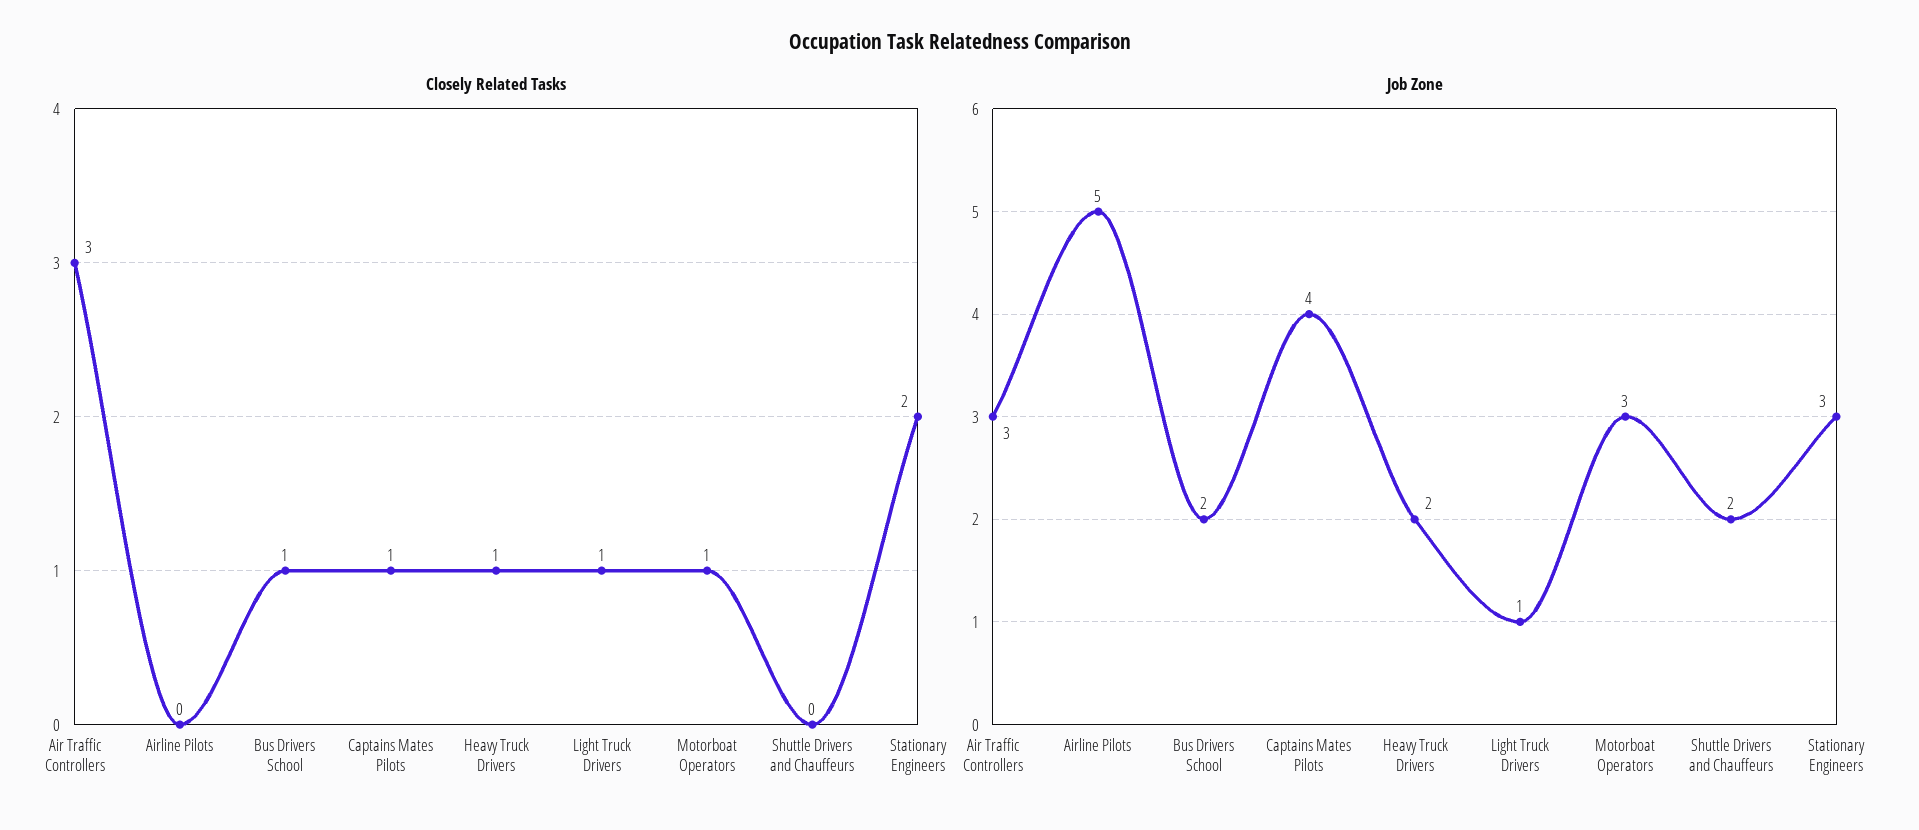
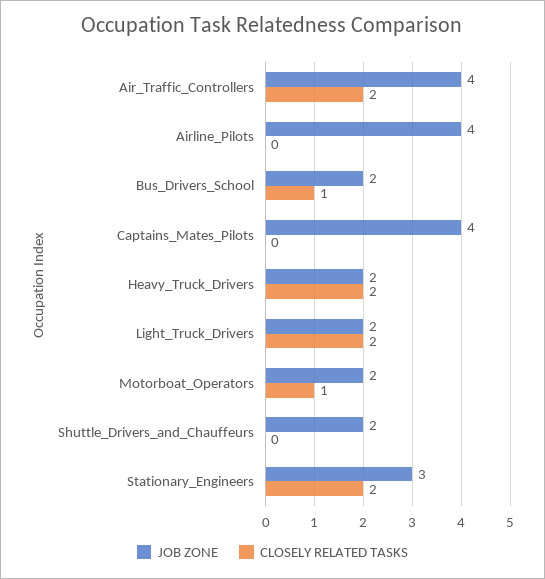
  {
    "Closely Related Tasks": {
-     "Air Traffic Controllers": 3,
+     "Air Traffic Controllers": 2,
      "Airline Pilots": 0,
      "Bus Drivers School": 1,
-     "Captains Mates Pilots": 1,
+     "Captains Mates Pilots": 0,
-     "Heavy Truck Drivers": 1,
+     "Heavy Truck Drivers": 2,
-     "Light Truck Drivers": 1,
+     "Light Truck Drivers": 2,
      "Motorboat Operators": 1,
      "Shuttle Drivers and Chauffeurs": 0,
      "Stationary Engineers": 2
    },
    "Job Zone": {
-     "Air Traffic Controllers": 3,
+     "Air Traffic Controllers": 4,
-     "Airline Pilots": 5,
+     "Airline Pilots": 4,
      "Bus Drivers School": 2,
      "Captains Mates Pilots": 4,
      "Heavy Truck Drivers": 2,
-     "Light Truck Drivers": 1,
+     "Light Truck Drivers": 2,
-     "Motorboat Operators": 3,
+     "Motorboat Operators": 2,
      "Shuttle Drivers and Chauffeurs": 2,
      "Stationary Engineers": 3
    }
  }

